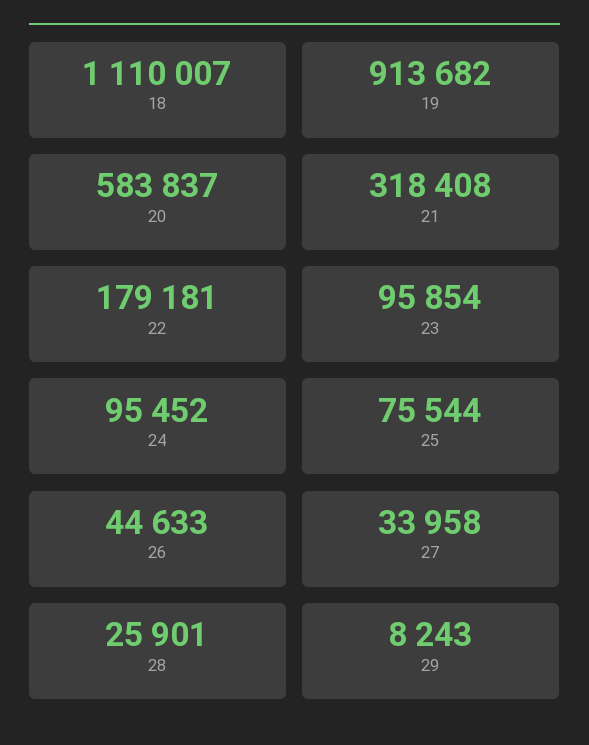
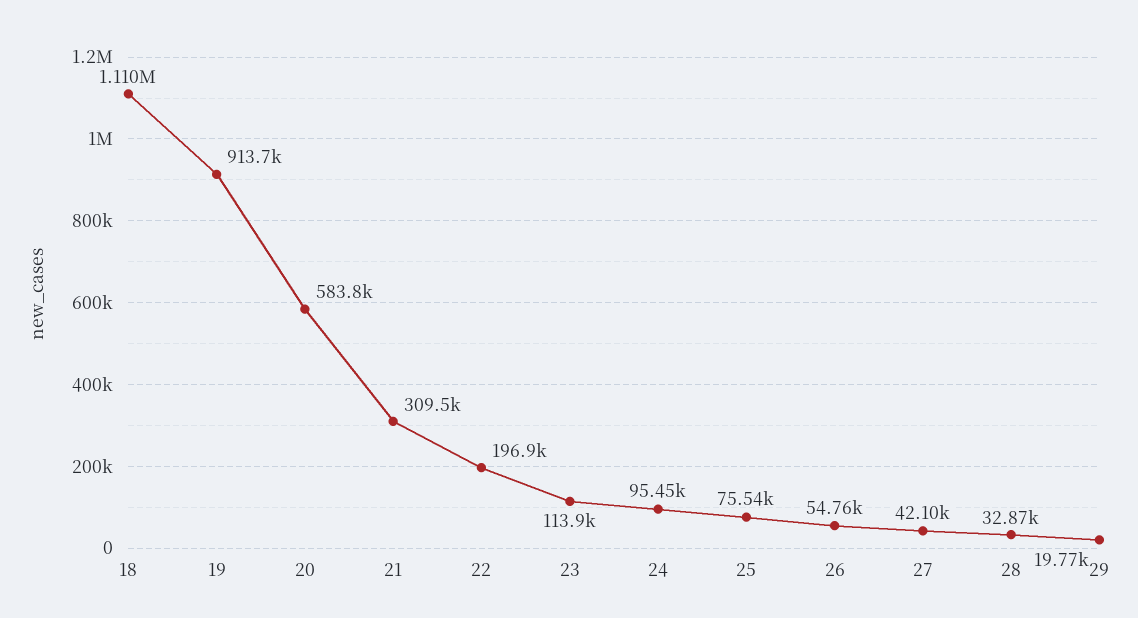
  {
    "18": 1110007,
    "19": 913682,
    "20": 583837,
-   "21": 318408,
+   "21": 309500,
-   "22": 179181,
+   "22": 196900,
-   "23": 95854,
+   "23": 113900,
    "24": 95452,
    "25": 75544,
-   "26": 44633,
+   "26": 54760,
-   "27": 33958,
+   "27": 42100,
-   "28": 25901,
+   "28": 32870,
-   "29": 8243
+   "29": 19770
  }

